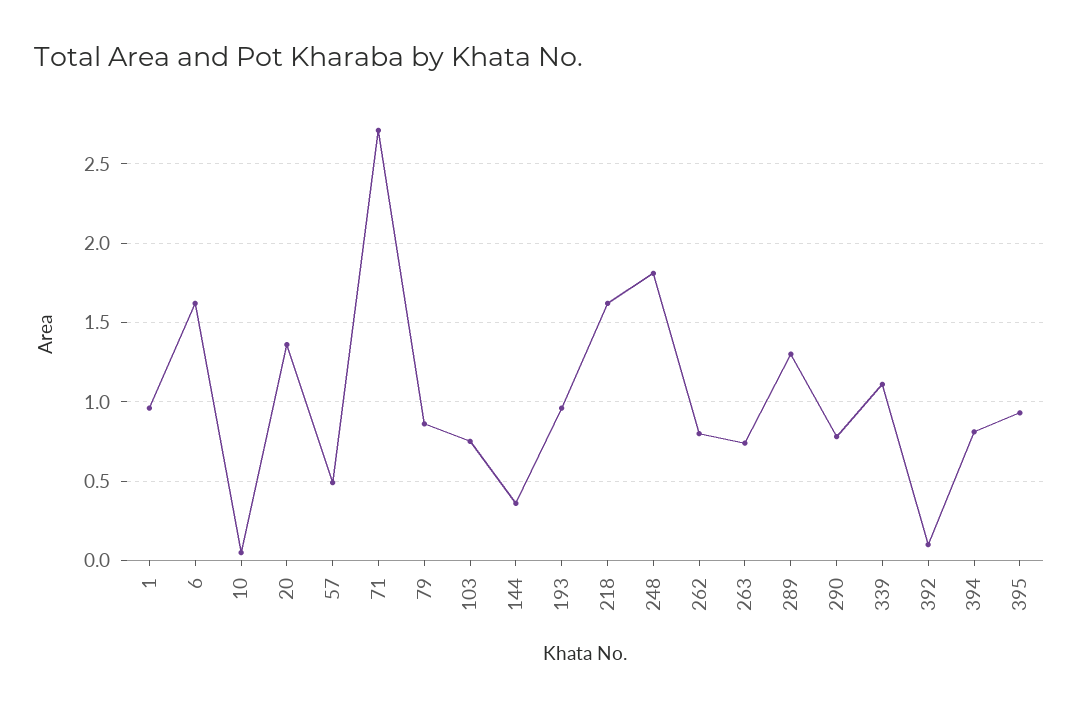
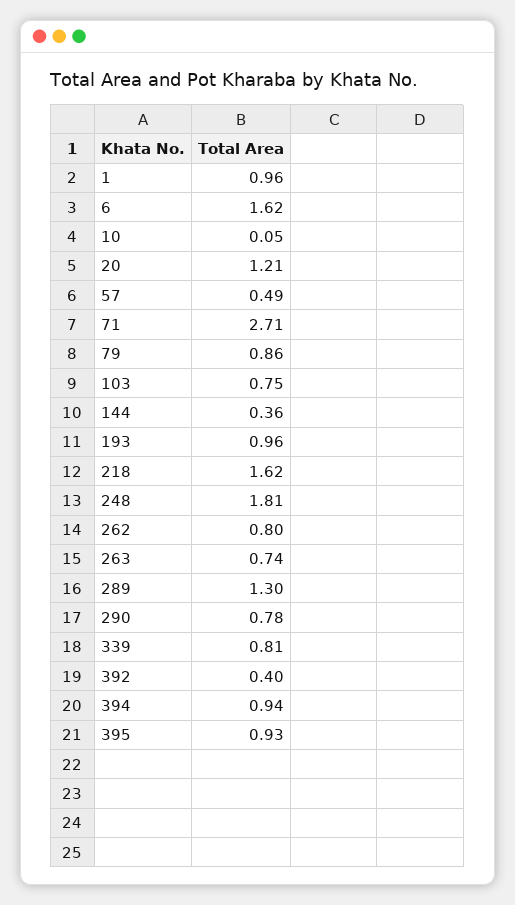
  {
    "1": 0.96,
    "6": 1.62,
    "10": 0.05,
-   "20": 1.35,
+   "20": 1.21,
    "57": 0.49,
    "71": 2.71,
    "79": 0.86,
    "103": 0.75,
    "144": 0.36,
    "193": 0.96,
    "218": 1.62,
    "248": 1.81,
    "262": 0.8,
    "263": 0.74,
    "289": 1.3,
    "290": 0.78,
-   "339": 1.1,
+   "339": 0.81,
-   "392": 0.1,
+   "392": 0.4,
-   "394": 0.8,
+   "394": 0.94,
    "395": 0.93
  }

